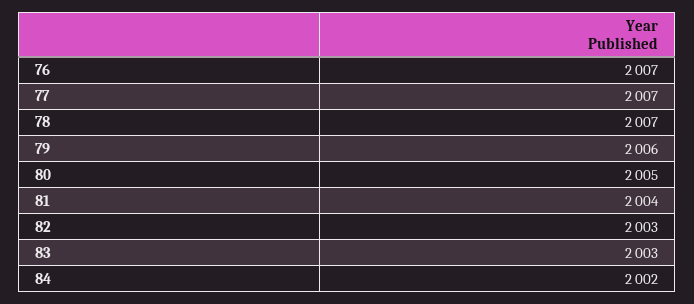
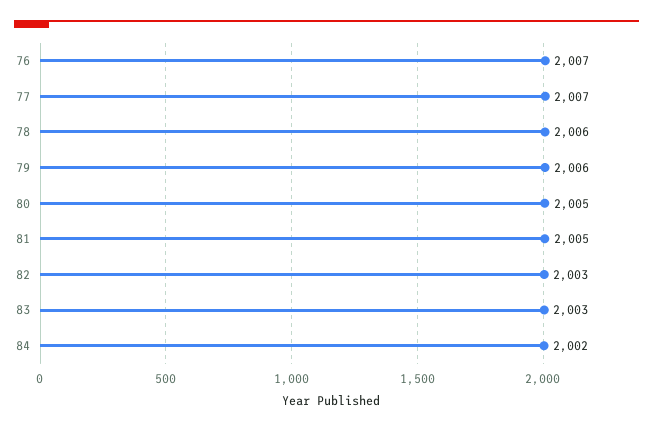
  {
    "76": 2007,
    "77": 2007,
-   "78": 2007,
+   "78": 2006,
    "79": 2006,
    "80": 2005,
-   "81": 2004,
+   "81": 2005,
    "82": 2003,
    "83": 2003,
    "84": 2002
  }

